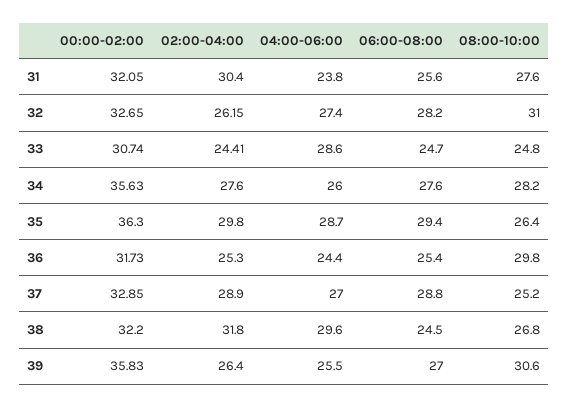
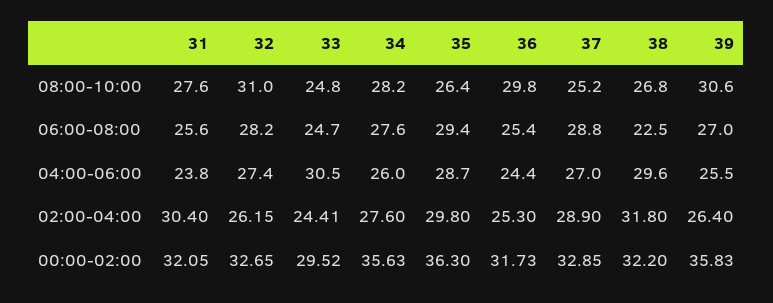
  {
    "00:00-02:00": {
      "31": 32.05,
      "32": 32.65,
-     "33": 30.74,
+     "33": 29.52,
      "34": 35.63,
      "35": 36.3,
      "36": 31.73,
      "37": 32.85,
      "38": 32.2,
      "39": 35.83
    },
    "02:00-04:00": {
      "31": 30.4,
      "32": 26.15,
      "33": 24.41,
      "34": 27.6,
      "35": 29.8,
      "36": 25.3,
      "37": 28.9,
      "38": 31.8,
      "39": 26.4
    },
    "04:00-06:00": {
      "31": 23.8,
      "32": 27.4,
-     "33": 28.6,
+     "33": 30.5,
      "34": 26,
      "35": 28.7,
      "36": 24.4,
      "37": 27,
      "38": 29.6,
      "39": 25.5
    },
    "06:00-08:00": {
      "31": 25.6,
      "32": 28.2,
      "33": 24.7,
      "34": 27.6,
      "35": 29.4,
      "36": 25.4,
      "37": 28.8,
-     "38": 24.5,
+     "38": 22.5,
      "39": 27
    },
    "08:00-10:00": {
      "31": 27.6,
      "32": 31,
      "33": 24.8,
      "34": 28.2,
      "35": 26.4,
      "36": 29.8,
      "37": 25.2,
      "38": 26.8,
      "39": 30.6
    }
  }

